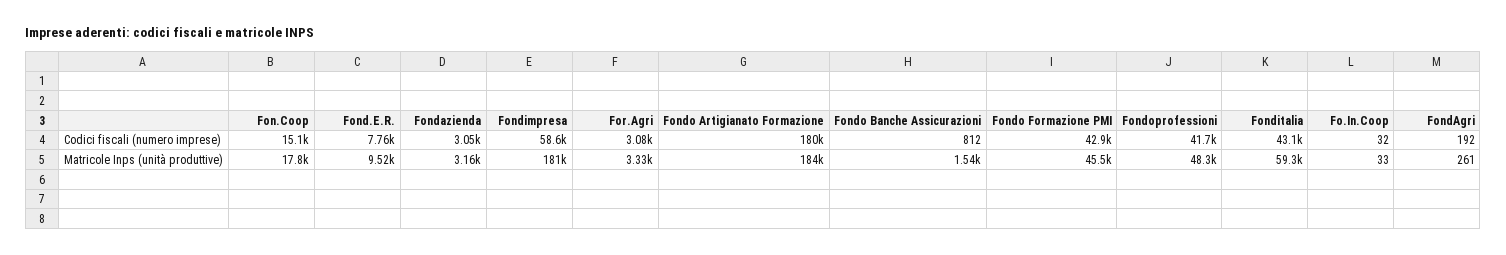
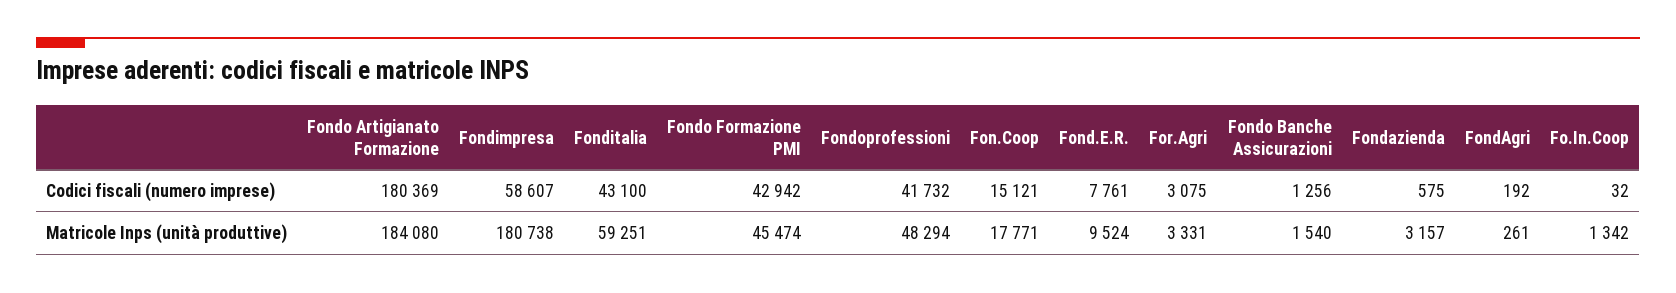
  {
    "Fon.Coop": {
      "Codici fiscali (numero imprese)": 15121,
      "Matricole Inps (unità produttive)": 17771
    },
    "Fond.E.R.": {
      "Codici fiscali (numero imprese)": 7761,
      "Matricole Inps (unità produttive)": 9524
    },
    "Fondazienda": {
-     "Codici fiscali (numero imprese)": 3050,
+     "Codici fiscali (numero imprese)": 575,
      "Matricole Inps (unità produttive)": 3157
    },
    "Fondimpresa": {
      "Codici fiscali (numero imprese)": 58607,
      "Matricole Inps (unità produttive)": 180738
    },
    "For.Agri": {
      "Codici fiscali (numero imprese)": 3075,
      "Matricole Inps (unità produttive)": 3331
    },
    "Fondo Artigianato Formazione": {
      "Codici fiscali (numero imprese)": 180369,
      "Matricole Inps (unità produttive)": 184080
    },
    "Fondo Banche Assicurazioni": {
-     "Codici fiscali (numero imprese)": 812,
+     "Codici fiscali (numero imprese)": 1256,
      "Matricole Inps (unità produttive)": 1540
    },
    "Fondo Formazione PMI": {
      "Codici fiscali (numero imprese)": 42942,
      "Matricole Inps (unità produttive)": 45474
    },
    "Fondoprofessioni": {
      "Codici fiscali (numero imprese)": 41732,
      "Matricole Inps (unità produttive)": 48294
    },
    "Fonditalia": {
      "Codici fiscali (numero imprese)": 43100,
      "Matricole Inps (unità produttive)": 59251
    },
    "Fo.In.Coop": {
      "Codici fiscali (numero imprese)": 32,
-     "Matricole Inps (unità produttive)": 33
+     "Matricole Inps (unità produttive)": 1342
    },
    "FondAgri": {
      "Codici fiscali (numero imprese)": 192,
      "Matricole Inps (unità produttive)": 261
    }
  }

